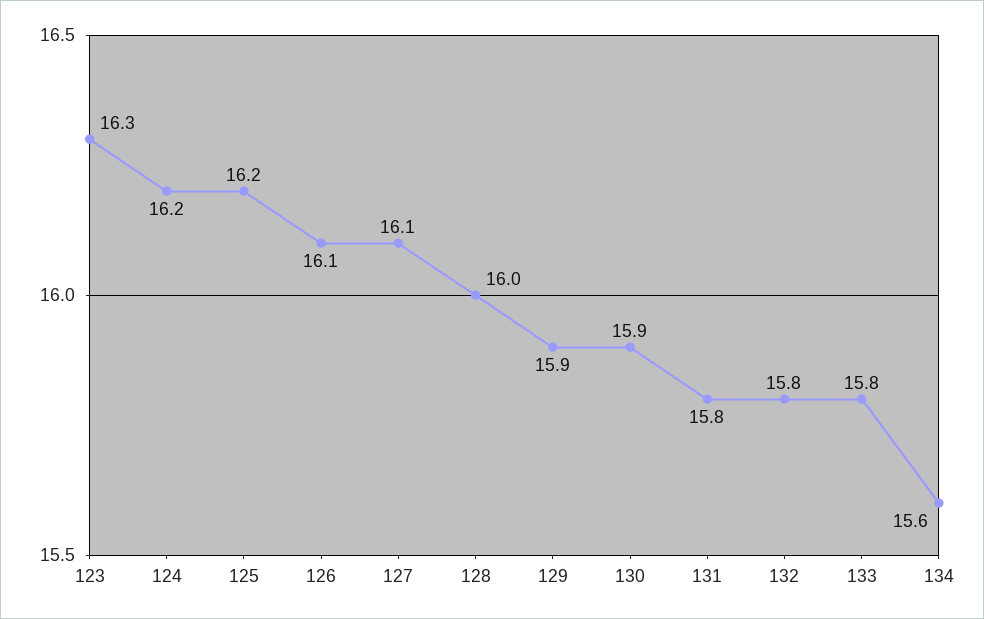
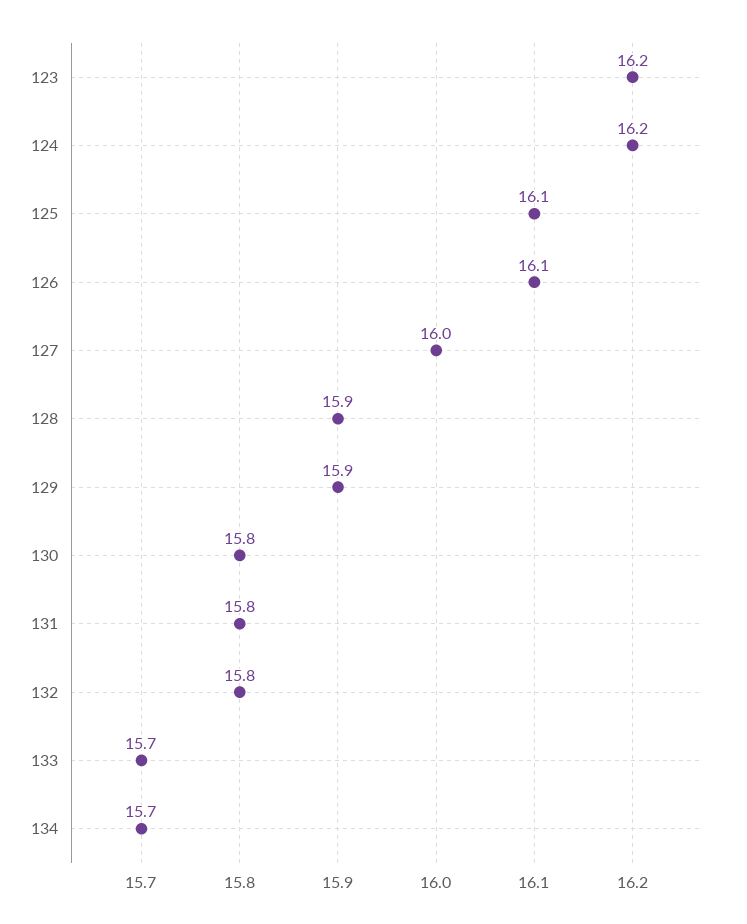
  {
-   "123": 16.3,
+   "123": 16.2,
    "124": 16.2,
-   "125": 16.2,
+   "125": 16.1,
    "126": 16.1,
-   "127": 16.1,
+   "127": 16,
-   "128": 16,
+   "128": 15.9,
    "129": 15.9,
-   "130": 15.9,
+   "130": 15.8,
    "131": 15.8,
    "132": 15.8,
-   "133": 15.8,
+   "133": 15.7,
-   "134": 15.6
+   "134": 15.7
  }

